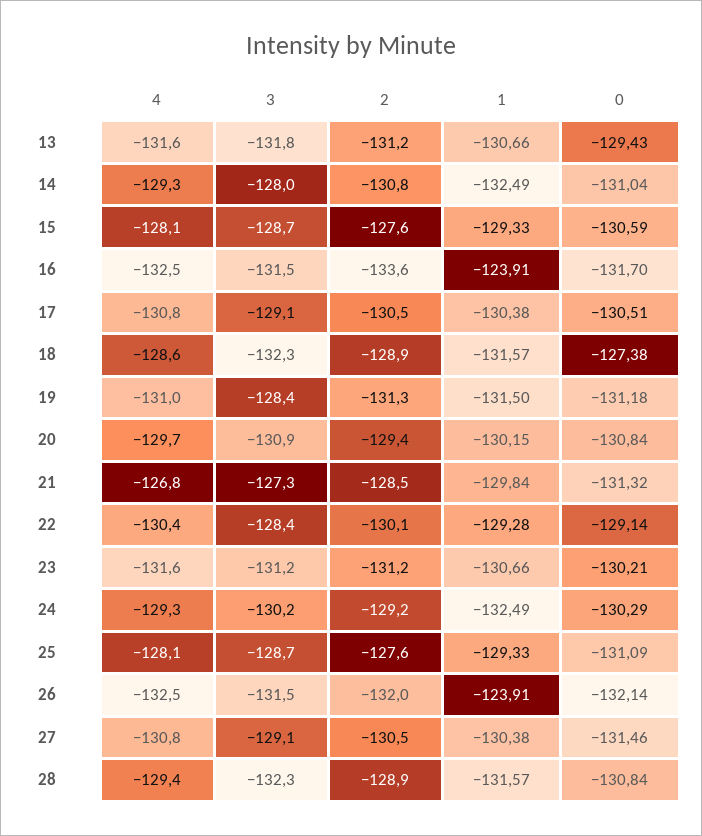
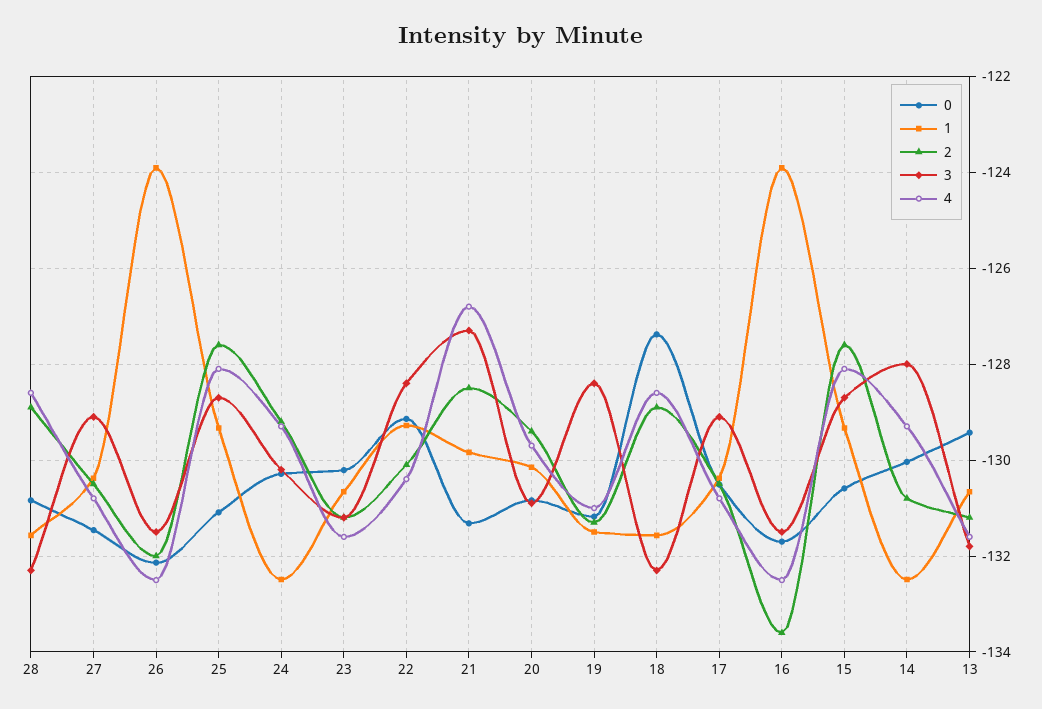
  {
    "4": {
      "13": -131.6,
      "14": -129.3,
      "15": -128.1,
      "16": -132.5,
      "17": -130.8,
      "18": -128.6,
      "19": -131,
      "20": -129.7,
      "21": -126.8,
      "22": -130.4,
      "23": -131.6,
      "24": -129.3,
      "25": -128.1,
      "26": -132.5,
      "27": -130.8,
-     "28": -129.4
+     "28": -128.6
    },
    "3": {
      "13": -131.8,
      "14": -128,
      "15": -128.7,
      "16": -131.5,
      "17": -129.1,
      "18": -132.3,
      "19": -128.4,
      "20": -130.9,
      "21": -127.3,
      "22": -128.4,
      "23": -131.2,
      "24": -130.2,
      "25": -128.7,
      "26": -131.5,
      "27": -129.1,
      "28": -132.3
    },
    "2": {
      "13": -131.2,
      "14": -130.8,
      "15": -127.6,
      "16": -133.6,
      "17": -130.5,
      "18": -128.9,
      "19": -131.3,
      "20": -129.4,
      "21": -128.5,
      "22": -130.1,
      "23": -131.2,
      "24": -129.2,
      "25": -127.6,
      "26": -132,
      "27": -130.5,
      "28": -128.9
    },
    "1": {
      "13": -130.66,
      "14": -132.49,
      "15": -129.33,
      "16": -123.91,
      "17": -130.38,
      "18": -131.57,
      "19": -131.5,
      "20": -130.15,
      "21": -129.84,
      "22": -129.28,
      "23": -130.66,
      "24": -132.49,
      "25": -129.33,
      "26": -123.91,
      "27": -130.38,
      "28": -131.57
    },
    "0": {
      "13": -129.43,
-     "14": -131.04,
+     "14": -130,
      "15": -130.59,
      "16": -131.7,
      "17": -130.51,
      "18": -127.38,
      "19": -131.18,
      "20": -130.84,
      "21": -131.32,
      "22": -129.14,
      "23": -130.21,
      "24": -130.29,
      "25": -131.09,
      "26": -132.14,
      "27": -131.46,
      "28": -130.84
    }
  }

